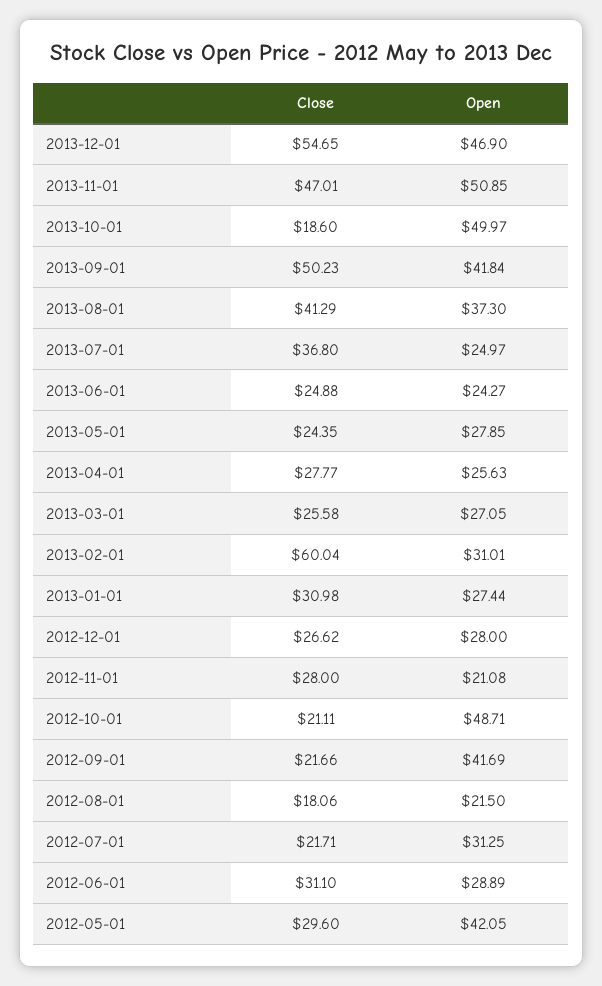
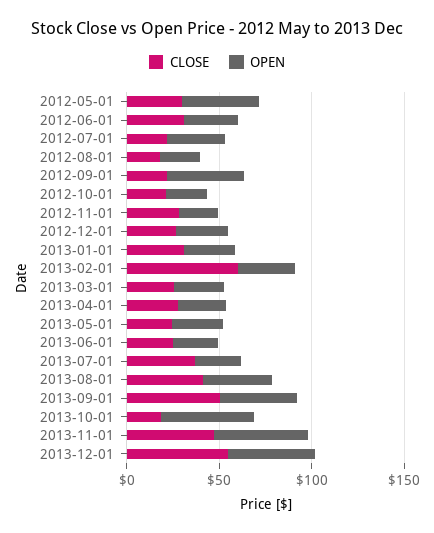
  {
    "Close": {
      "2013-12-01": 54.65,
      "2013-11-01": 47.01,
      "2013-10-01": 18.6,
      "2013-09-01": 50.23,
      "2013-08-01": 41.29,
      "2013-07-01": 36.8,
      "2013-06-01": 24.88,
      "2013-05-01": 24.35,
      "2013-04-01": 27.77,
      "2013-03-01": 25.58,
      "2013-02-01": 60.04,
      "2013-01-01": 30.98,
      "2012-12-01": 26.62,
      "2012-11-01": 28,
      "2012-10-01": 21.11,
      "2012-09-01": 21.66,
      "2012-08-01": 18.06,
      "2012-07-01": 21.71,
      "2012-06-01": 31.1,
      "2012-05-01": 29.6
    },
    "Open": {
      "2013-12-01": 46.9,
      "2013-11-01": 50.85,
      "2013-10-01": 49.97,
      "2013-09-01": 41.84,
      "2013-08-01": 37.3,
      "2013-07-01": 24.97,
      "2013-06-01": 24.27,
      "2013-05-01": 27.85,
      "2013-04-01": 25.63,
      "2013-03-01": 27.05,
      "2013-02-01": 31.01,
      "2013-01-01": 27.44,
      "2012-12-01": 28,
      "2012-11-01": 21.08,
-     "2012-10-01": 48.71,
+     "2012-10-01": 20,
      "2012-09-01": 41.69,
      "2012-08-01": 21.5,
      "2012-07-01": 31.25,
      "2012-06-01": 28.89,
      "2012-05-01": 42.05
    }
  }

